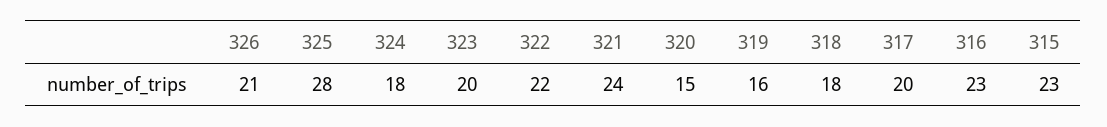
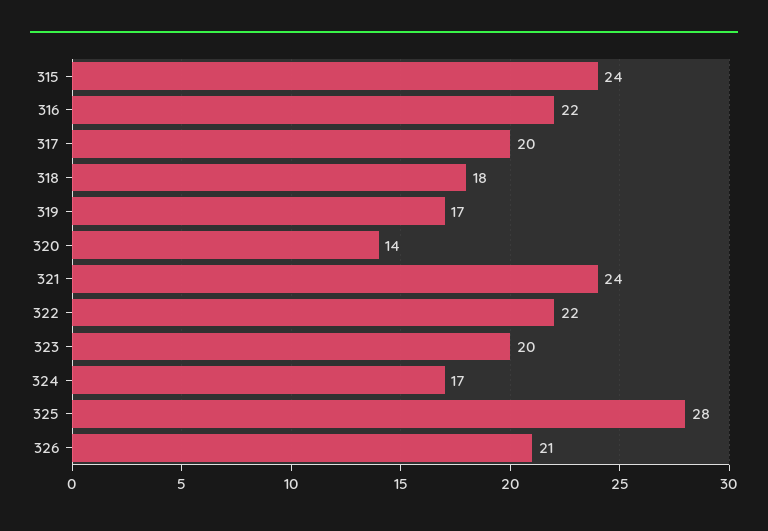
  {
    "326": 21,
    "325": 28,
-   "324": 18,
+   "324": 17,
    "323": 20,
    "322": 22,
    "321": 24,
-   "320": 15,
+   "320": 14,
-   "319": 16,
+   "319": 17,
    "318": 18,
    "317": 20,
-   "316": 23,
+   "316": 22,
-   "315": 23
+   "315": 24
  }

